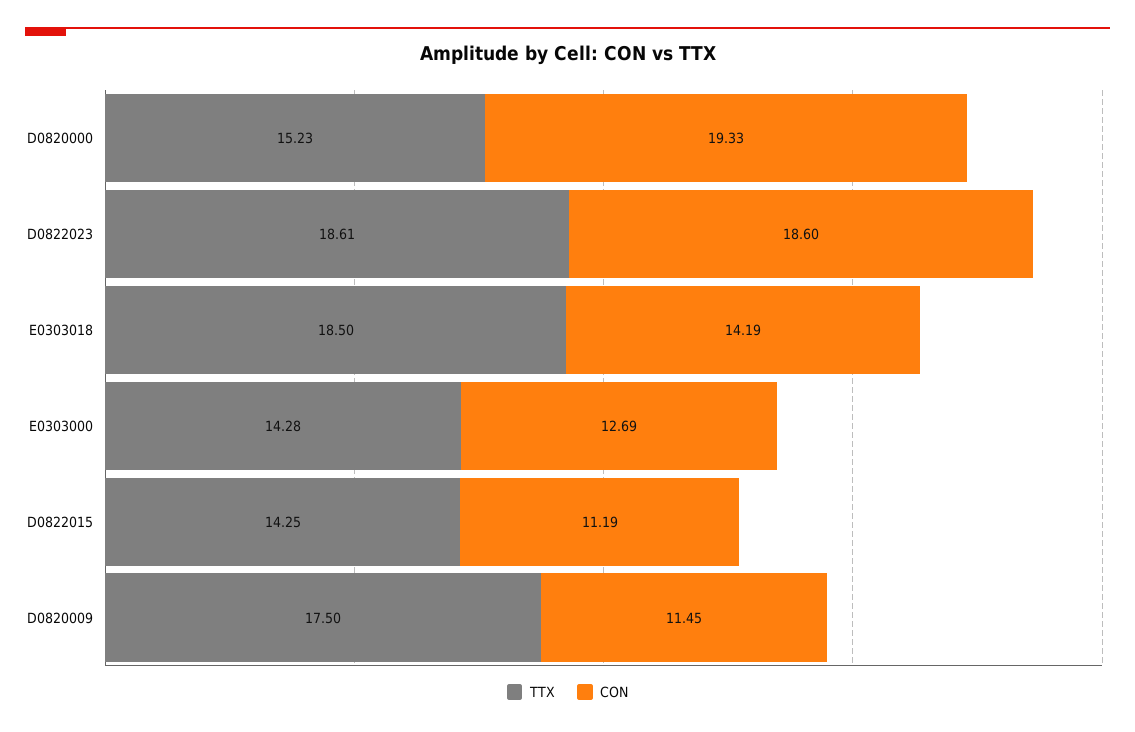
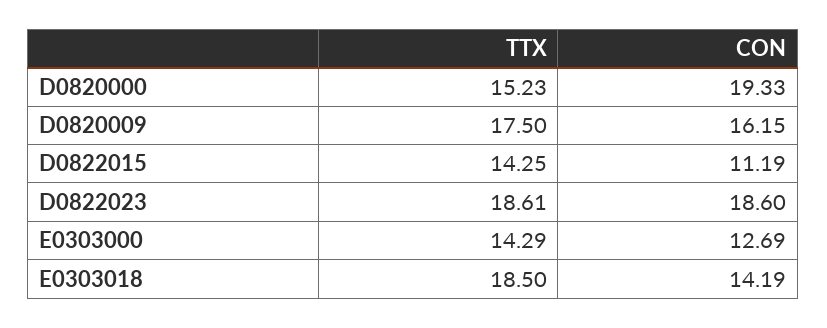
  {
    "TTX": {
      "D0820000": 15.23,
      "D0822023": 18.61,
      "E0303018": 18.5,
-     "E0303000": 14.28,
+     "E0303000": 14.29,
      "D0822015": 14.25,
      "D0820009": 17.5
    },
    "CON": {
      "D0820000": 19.33,
      "D0822023": 18.6,
      "E0303018": 14.19,
      "E0303000": 12.69,
      "D0822015": 11.19,
-     "D0820009": 11.45
+     "D0820009": 16.15
    }
  }

